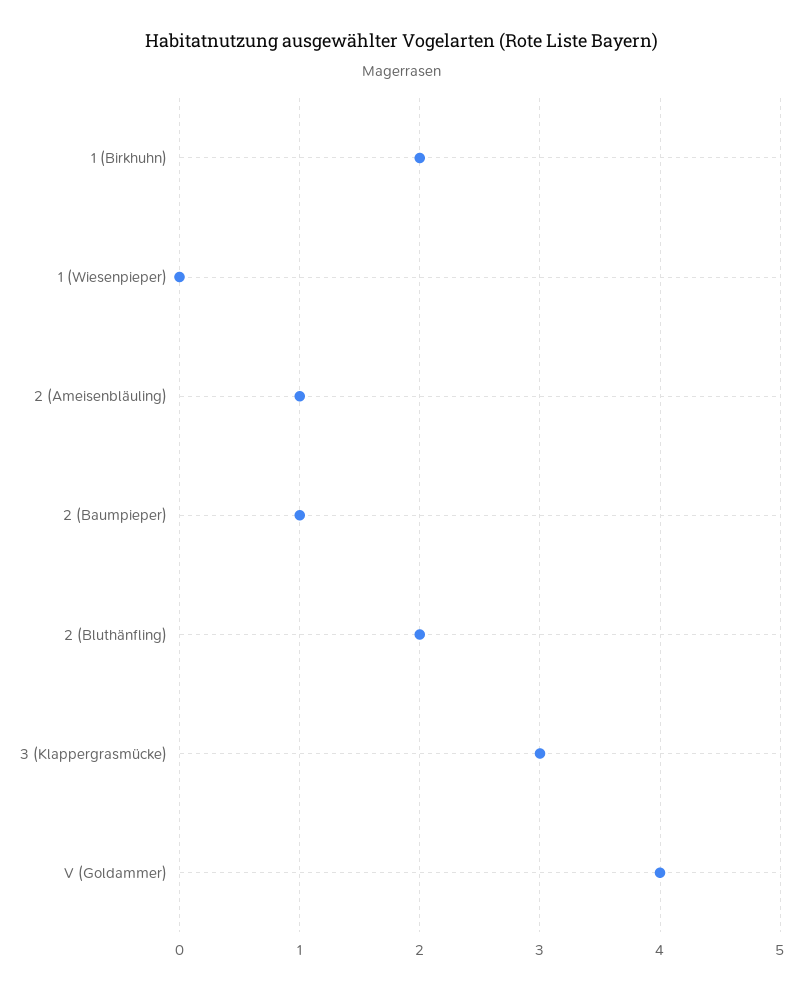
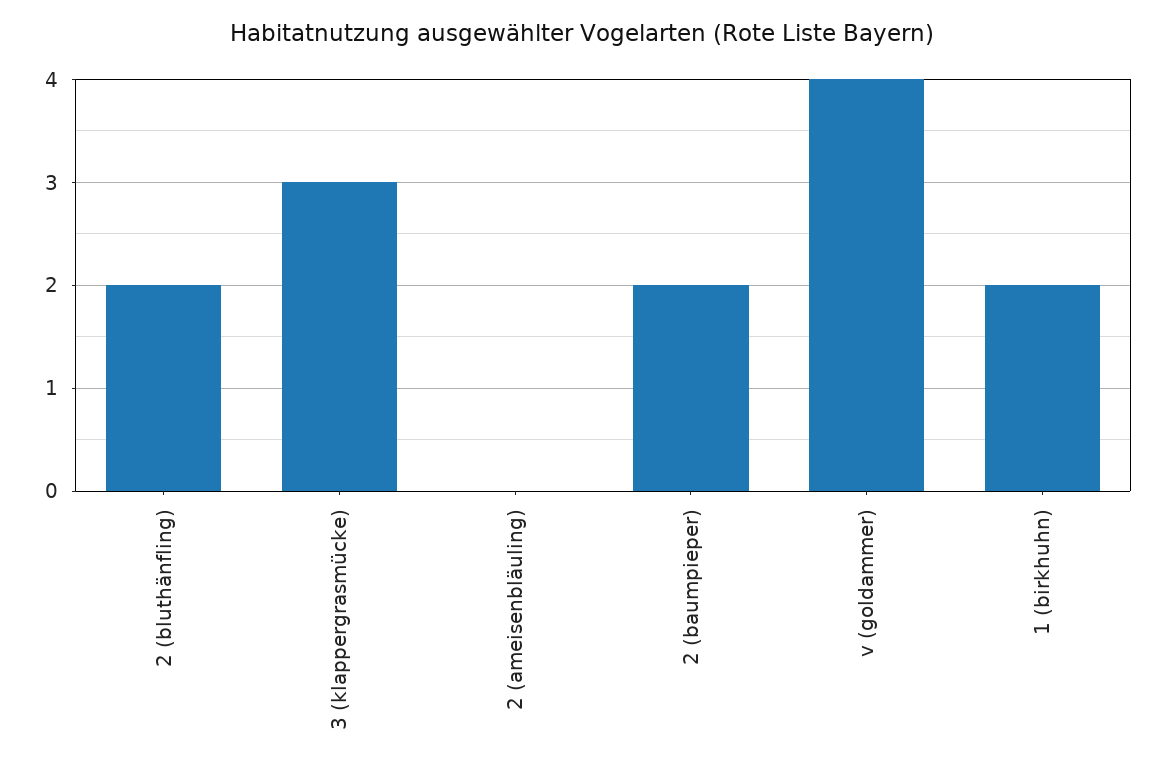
  {
    "1 (Birkhuhn)": 2,
-   "1 (Wiesenpieper)": 0,
-   "2 (Ameisenbläuling)": 1,
+   "2 (Ameisenbläuling)": 0,
-   "2 (Baumpieper)": 1,
+   "2 (Baumpieper)": 2,
    "2 (Bluthänfling)": 2,
    "3 (Klappergrasmücke)": 3,
    "V (Goldammer)": 4
  }

